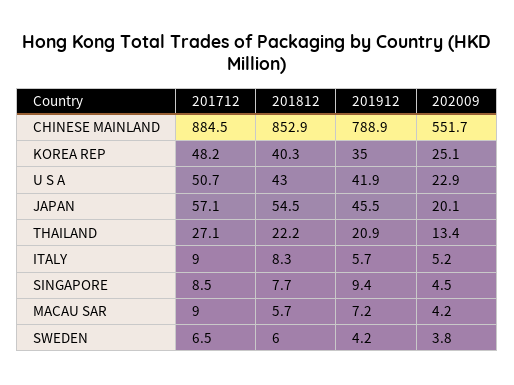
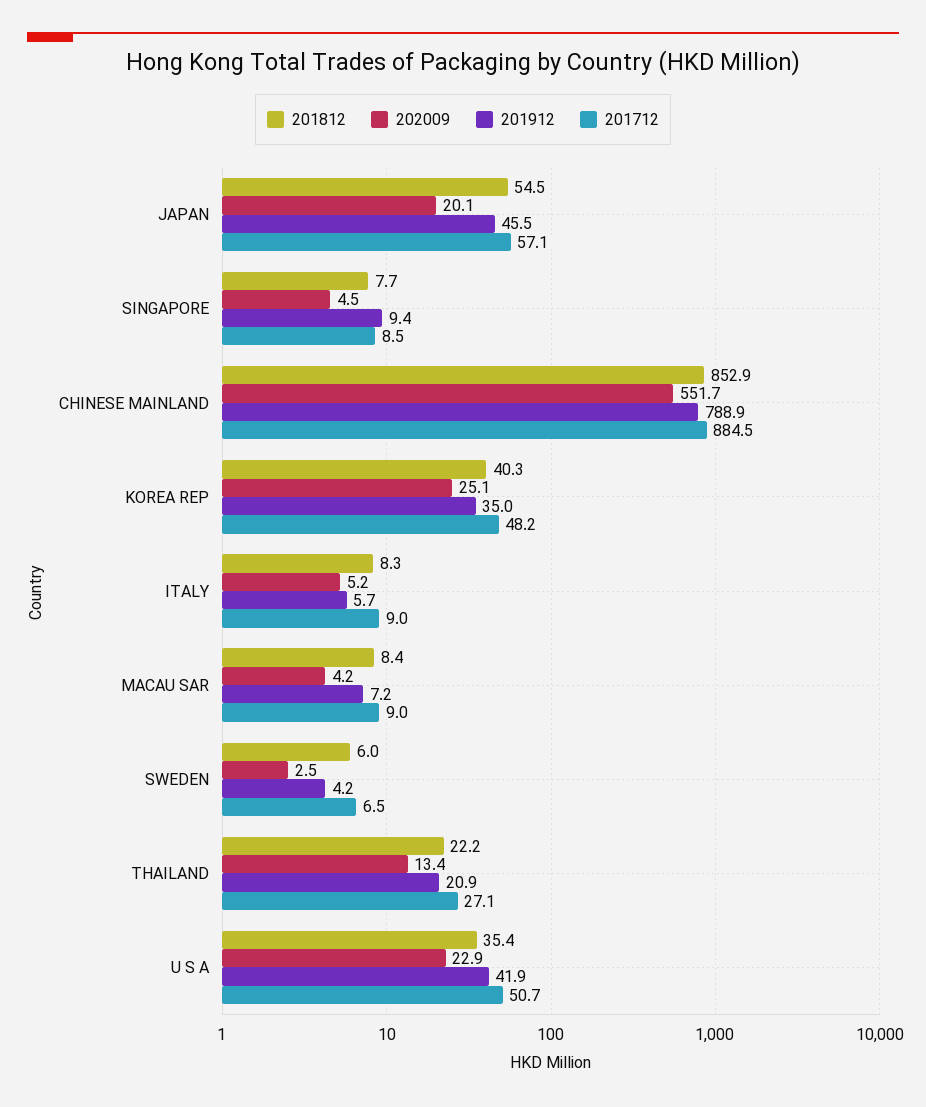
  {
    "201712": {
      "CHINESE MAINLAND": 884.5,
      "KOREA REP": 48.2,
      "U S A": 50.7,
      "JAPAN": 57.1,
      "THAILAND": 27.1,
      "ITALY": 9,
      "SINGAPORE": 8.5,
      "MACAU SAR": 9,
      "SWEDEN": 6.5
    },
    "201812": {
      "CHINESE MAINLAND": 852.9,
      "KOREA REP": 40.3,
-     "U S A": 43,
+     "U S A": 35.4,
      "JAPAN": 54.5,
      "THAILAND": 22.2,
      "ITALY": 8.3,
      "SINGAPORE": 7.7,
-     "MACAU SAR": 5.7,
+     "MACAU SAR": 8.4,
      "SWEDEN": 6
    },
    "201912": {
      "CHINESE MAINLAND": 788.9,
      "KOREA REP": 35,
      "U S A": 41.9,
      "JAPAN": 45.5,
      "THAILAND": 20.9,
      "ITALY": 5.7,
      "SINGAPORE": 9.4,
      "MACAU SAR": 7.2,
      "SWEDEN": 4.2
    },
    "202009": {
      "CHINESE MAINLAND": 551.7,
      "KOREA REP": 25.1,
      "U S A": 22.9,
      "JAPAN": 20.1,
      "THAILAND": 13.4,
      "ITALY": 5.2,
      "SINGAPORE": 4.5,
      "MACAU SAR": 4.2,
-     "SWEDEN": 3.8
+     "SWEDEN": 2.5
    }
  }

